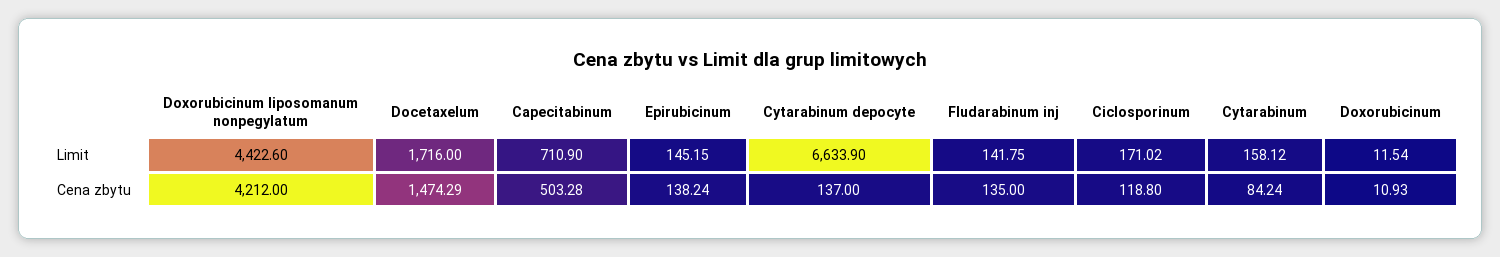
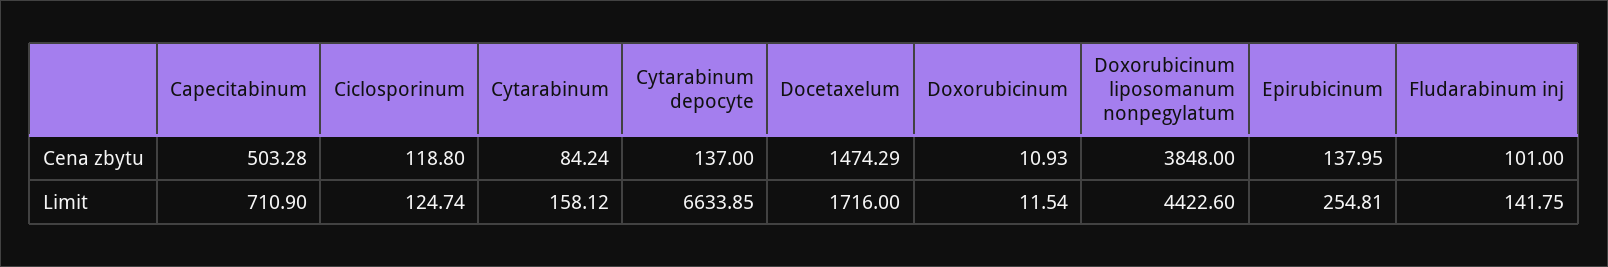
  {
    "Doxorubicinum liposomanum nonpegylatum": {
      "Limit": 4422.6,
-     "Cena zbytu": 4212
+     "Cena zbytu": 3848
    },
    "Docetaxelum": {
      "Limit": 1716,
      "Cena zbytu": 1474.29
    },
    "Capecitabinum": {
      "Limit": 710.9,
      "Cena zbytu": 503.28
    },
    "Epirubicinum": {
-     "Limit": 145.15,
+     "Limit": 254.81,
-     "Cena zbytu": 138.24
+     "Cena zbytu": 137.95
    },
    "Cytarabinum depocyte": {
-     "Limit": 6633.9,
+     "Limit": 6633.85,
      "Cena zbytu": 137
    },
    "Fludarabinum inj": {
      "Limit": 141.75,
-     "Cena zbytu": 135
+     "Cena zbytu": 101
    },
    "Ciclosporinum": {
-     "Limit": 171.02,
+     "Limit": 124.74,
      "Cena zbytu": 118.8
    },
    "Cytarabinum": {
      "Limit": 158.12,
      "Cena zbytu": 84.24
    },
    "Doxorubicinum": {
      "Limit": 11.54,
      "Cena zbytu": 10.93
    }
  }

